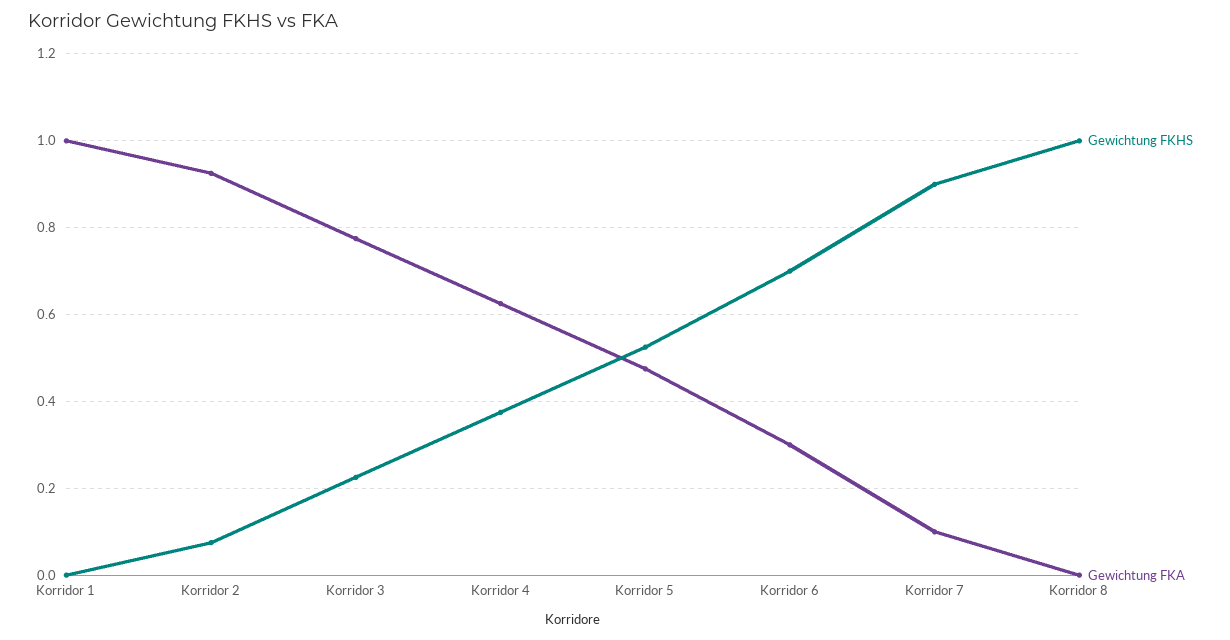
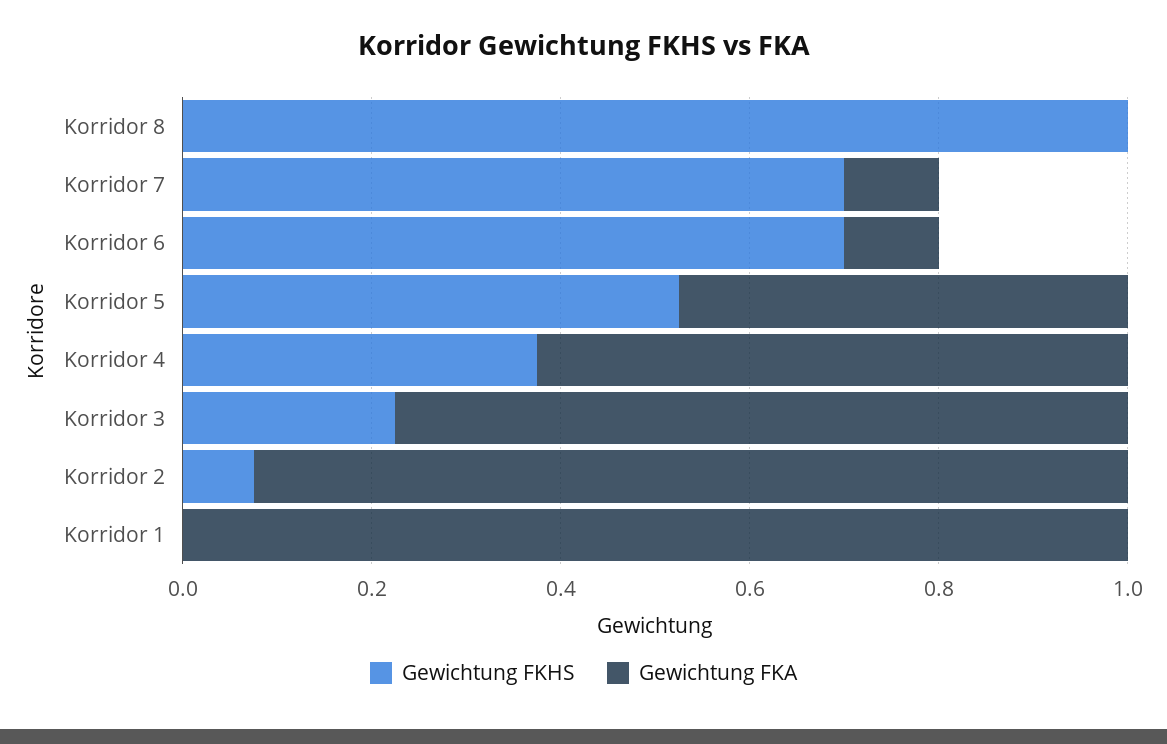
  {
    "Gewichtung FKHS": {
      "Korridor 1": 0,
      "Korridor 2": 0.08,
      "Korridor 3": 0.22,
      "Korridor 4": 0.38,
      "Korridor 5": 0.52,
      "Korridor 6": 0.7,
-     "Korridor 7": 0.9,
+     "Korridor 7": 0.7,
      "Korridor 8": 1
    },
    "Gewichtung FKA": {
      "Korridor 1": 1,
      "Korridor 2": 0.92,
      "Korridor 3": 0.78,
      "Korridor 4": 0.62,
      "Korridor 5": 0.48,
-     "Korridor 6": 0.3,
+     "Korridor 6": 0.1,
      "Korridor 7": 0.1,
      "Korridor 8": 0
    }
  }

